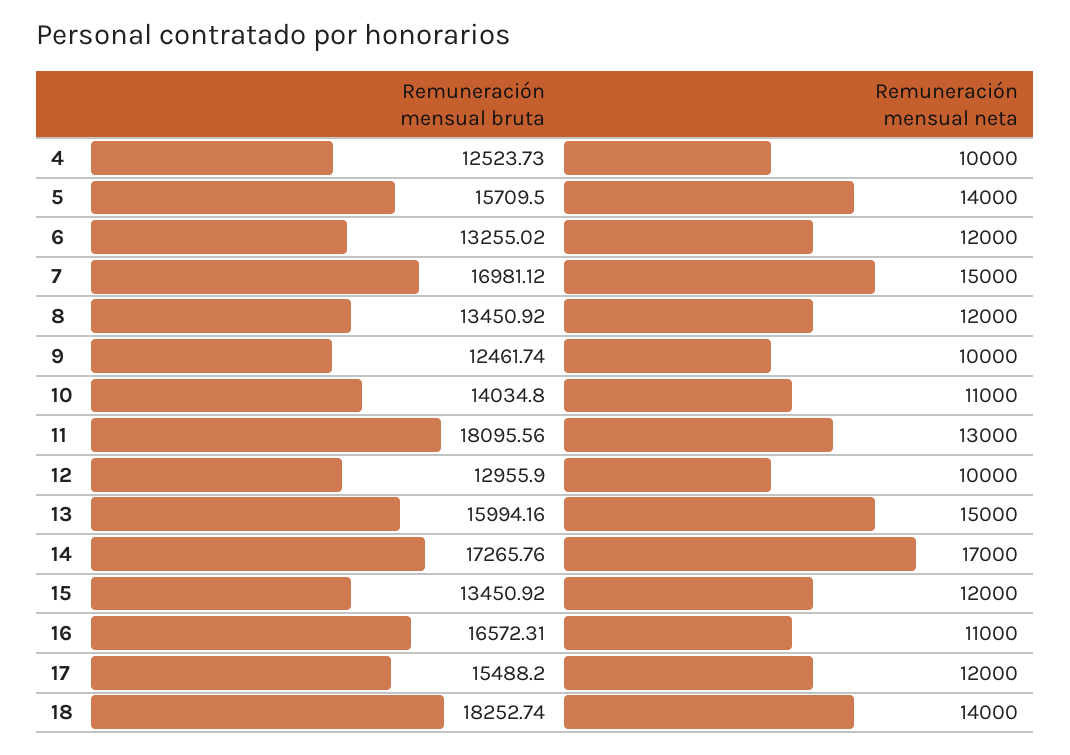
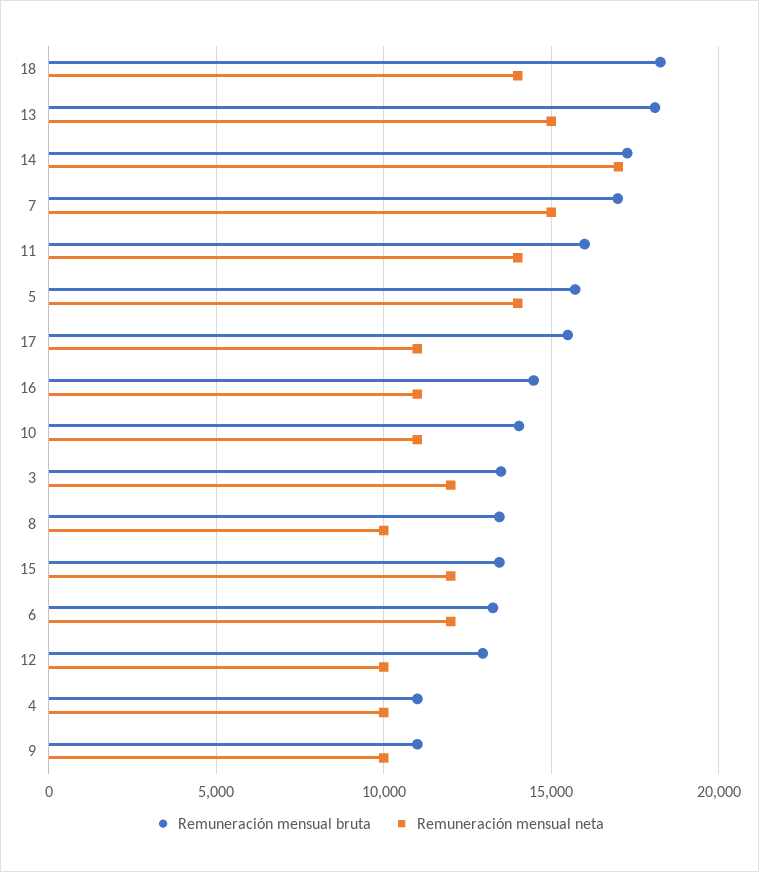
  {
    "Remuneración mensual bruta": {
-     "4": 12523.73,
+     "4": 11000,
      "5": 15709.5,
      "6": 13255.02,
      "7": 16981.12,
      "8": 13450.92,
-     "9": 12461.74,
+     "9": 11000,
      "10": 14034.8,
-     "11": 18095.56,
+     "11": 16000,
      "12": 12955.9,
-     "13": 15994.16,
+     "13": 18000,
      "14": 17265.76,
      "15": 13450.92,
-     "16": 16572.31,
+     "16": 14500,
      "17": 15488.2,
-     "18": 18252.74
+     "18": 18252.74,
+     "3": 13500
    },
    "Remuneración mensual neta": {
      "4": 10000,
      "5": 14000,
      "6": 12000,
      "7": 15000,
-     "8": 12000,
+     "8": 10000,
      "9": 10000,
      "10": 11000,
-     "11": 13000,
+     "11": 14000,
      "12": 10000,
      "13": 15000,
      "14": 17000,
      "15": 12000,
      "16": 11000,
-     "17": 12000,
+     "17": 11000,
-     "18": 14000
+     "18": 14000,
+     "3": 12000
    }
  }

